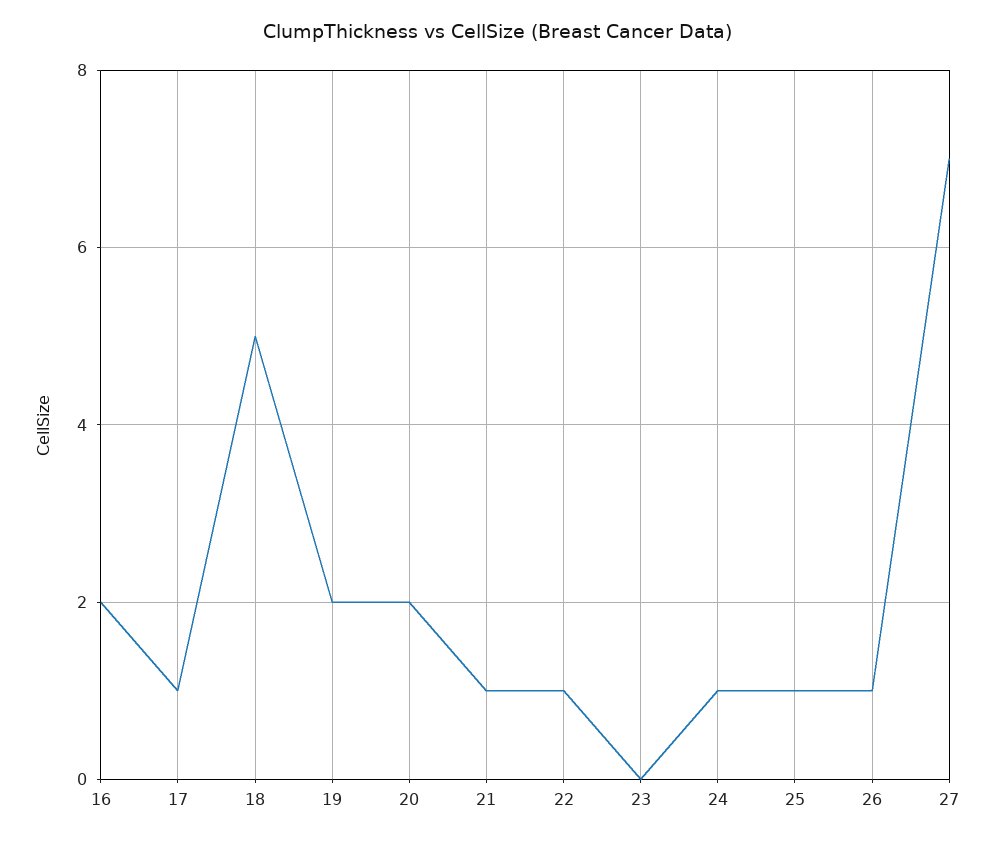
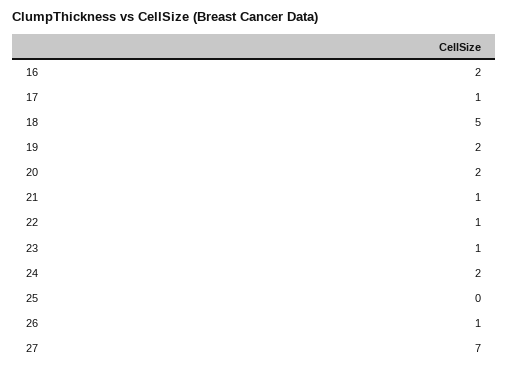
  {
    "16": 2,
    "17": 1,
    "18": 5,
    "19": 2,
    "20": 2,
    "21": 1,
    "22": 1,
-   "23": 0,
+   "23": 1,
-   "24": 1,
+   "24": 2,
-   "25": 1,
+   "25": 0,
    "26": 1,
    "27": 7
  }

